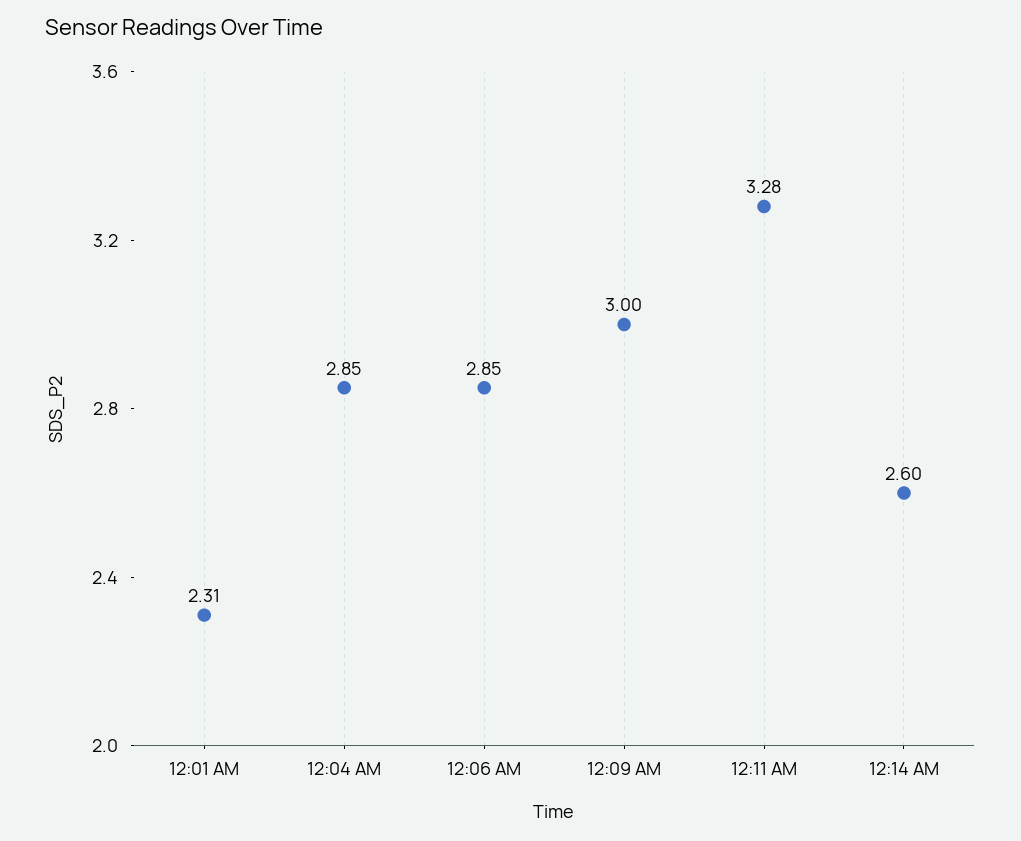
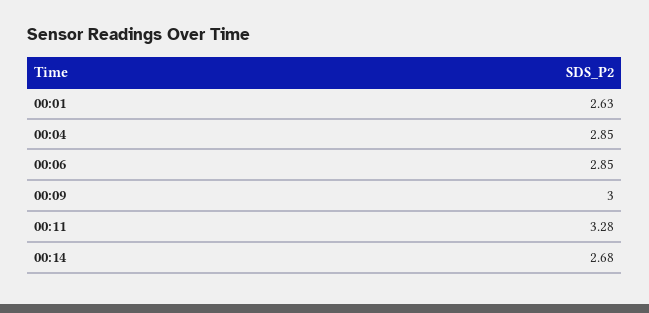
  {
-   "12:01 AM": 2.31,
+   "12:01 AM": 2.63,
    "12:04 AM": 2.85,
    "12:06 AM": 2.85,
    "12:09 AM": 3,
    "12:11 AM": 3.28,
-   "12:14 AM": 2.6
+   "12:14 AM": 2.68
  }

